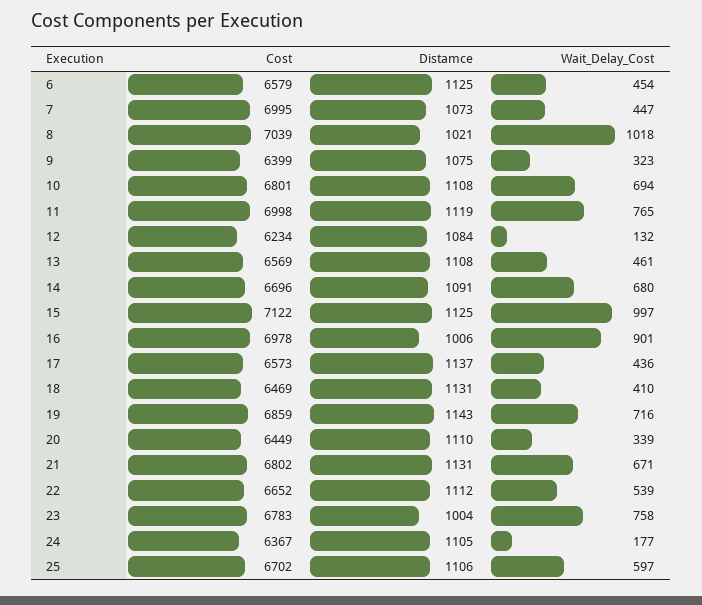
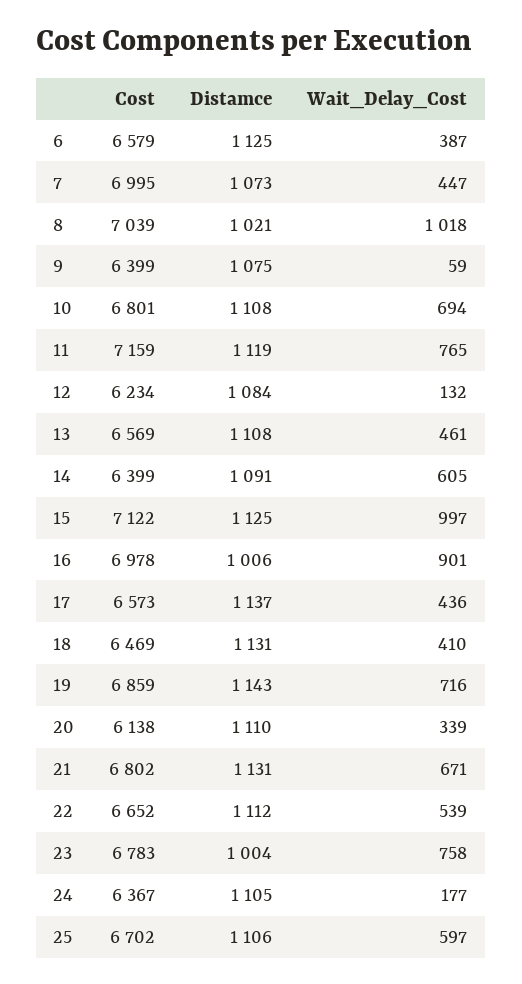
  {
    "Cost": {
      "6": 6579,
      "7": 6995,
      "8": 7039,
      "9": 6399,
      "10": 6801,
-     "11": 6998,
+     "11": 7159,
      "12": 6234,
      "13": 6569,
-     "14": 6696,
+     "14": 6399,
      "15": 7122,
      "16": 6978,
      "17": 6573,
      "18": 6469,
      "19": 6859,
-     "20": 6449,
+     "20": 6138,
      "21": 6802,
      "22": 6652,
      "23": 6783,
      "24": 6367,
      "25": 6702
    },
    "Distamce": {
      "6": 1125,
      "7": 1073,
      "8": 1021,
      "9": 1075,
      "10": 1108,
      "11": 1119,
      "12": 1084,
      "13": 1108,
      "14": 1091,
      "15": 1125,
      "16": 1006,
      "17": 1137,
      "18": 1131,
      "19": 1143,
      "20": 1110,
      "21": 1131,
      "22": 1112,
      "23": 1004,
      "24": 1105,
      "25": 1106
    },
    "Wait_Delay_Cost": {
-     "6": 454,
+     "6": 387,
      "7": 447,
      "8": 1018,
-     "9": 323,
+     "9": 59,
      "10": 694,
      "11": 765,
      "12": 132,
      "13": 461,
-     "14": 680,
+     "14": 605,
      "15": 997,
      "16": 901,
      "17": 436,
      "18": 410,
      "19": 716,
      "20": 339,
      "21": 671,
      "22": 539,
      "23": 758,
      "24": 177,
      "25": 597
    }
  }

